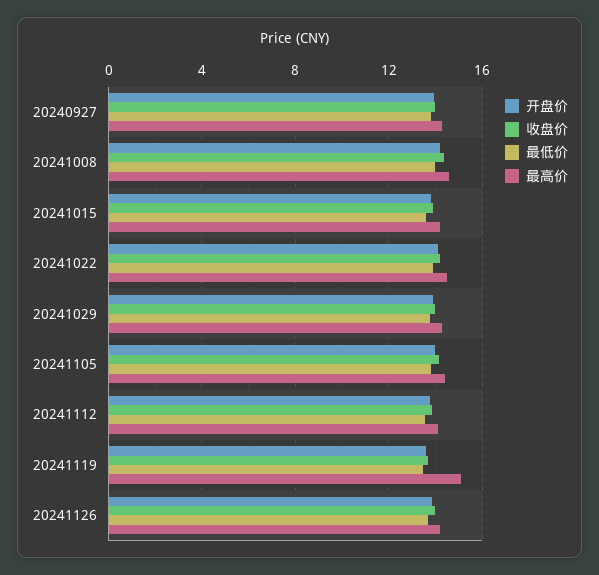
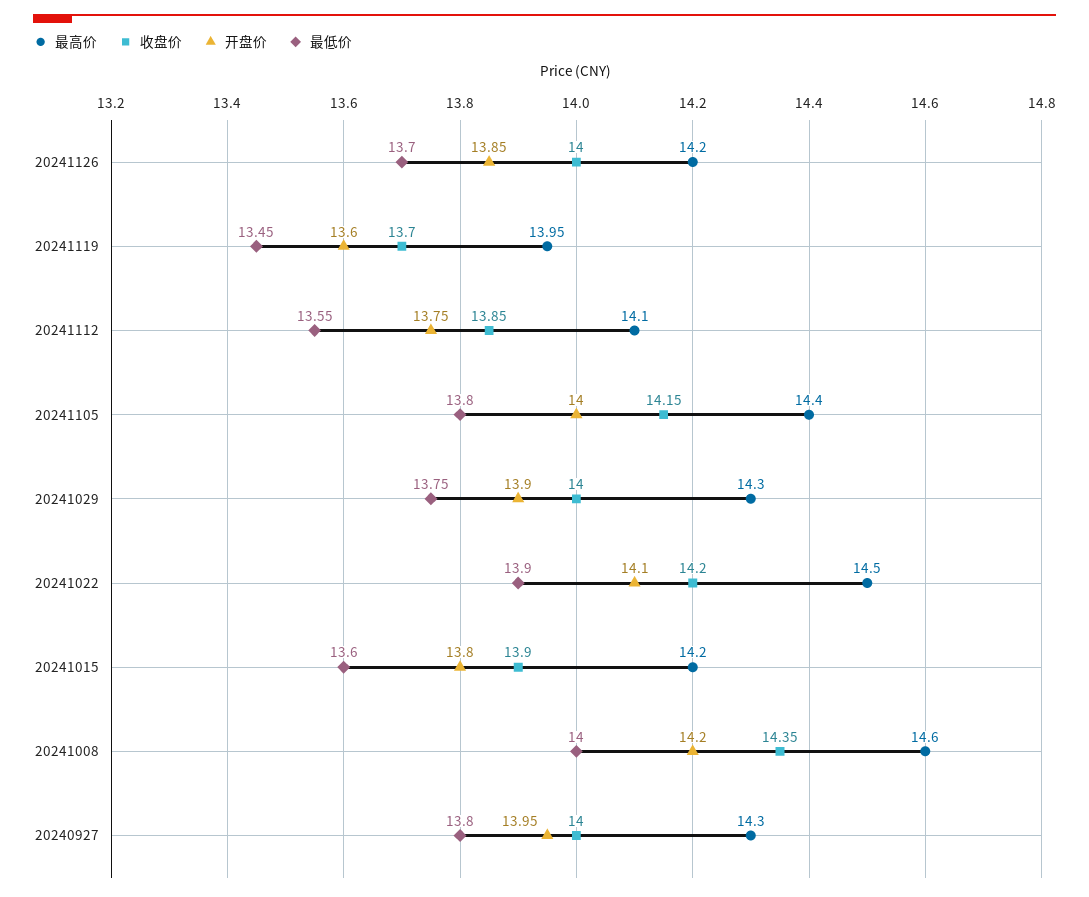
  {
    "开盘价": {
      "20240927": 13.95,
      "20241008": 14.2,
      "20241015": 13.8,
      "20241022": 14.1,
      "20241029": 13.9,
      "20241105": 14,
      "20241112": 13.75,
      "20241119": 13.6,
      "20241126": 13.85
    },
    "收盘价": {
      "20240927": 14,
      "20241008": 14.35,
      "20241015": 13.9,
      "20241022": 14.2,
      "20241029": 14,
      "20241105": 14.15,
      "20241112": 13.85,
      "20241119": 13.7,
      "20241126": 14
    },
    "最低价": {
      "20240927": 13.8,
      "20241008": 14,
      "20241015": 13.6,
      "20241022": 13.9,
      "20241029": 13.75,
      "20241105": 13.8,
      "20241112": 13.55,
      "20241119": 13.45,
      "20241126": 13.7
    },
    "最高价": {
      "20240927": 14.3,
      "20241008": 14.6,
      "20241015": 14.2,
      "20241022": 14.5,
      "20241029": 14.3,
      "20241105": 14.4,
      "20241112": 14.1,
-     "20241119": 15,
+     "20241119": 13.95,
      "20241126": 14.2
    }
  }

